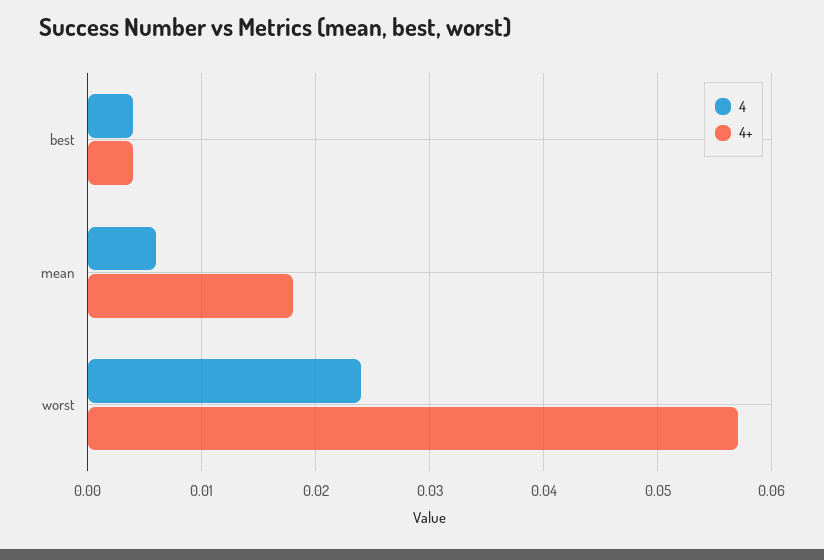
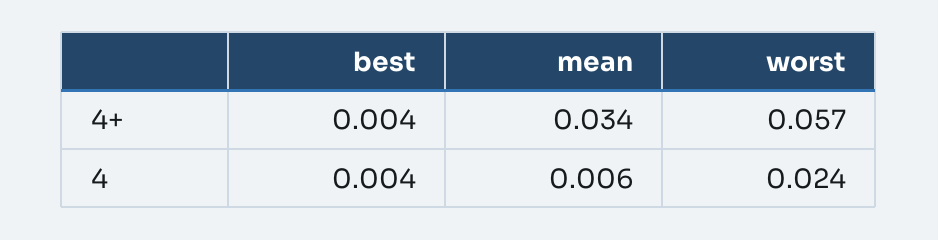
  {
    "4": {
      "best": 0.004,
      "mean": 0.006,
      "worst": 0.024
    },
    "4+": {
      "best": 0.004,
-     "mean": 0.018,
+     "mean": 0.034,
      "worst": 0.057
    }
  }

